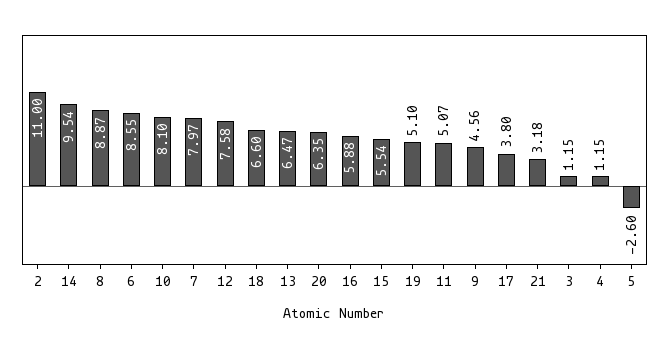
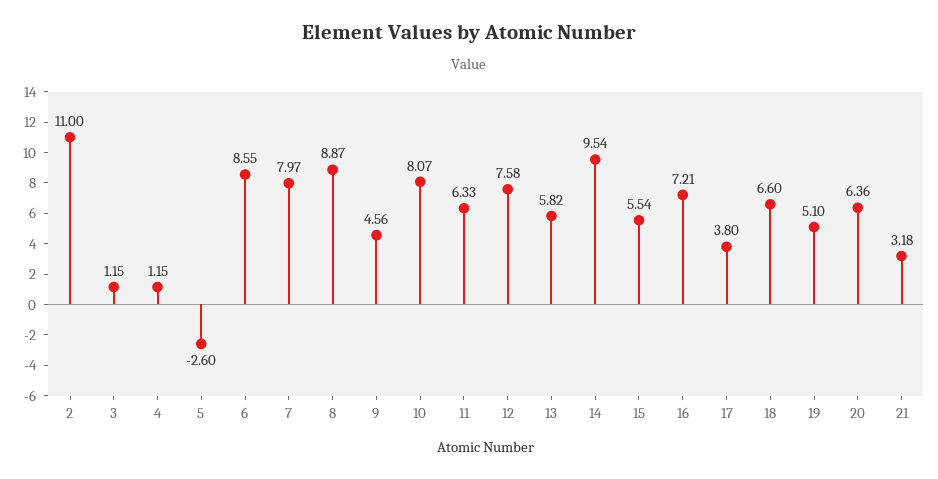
  {
    "2": 11,
    "14": 9.54,
    "8": 8.87,
    "6": 8.55,
-   "10": 8.1,
+   "10": 8.07,
    "7": 7.97,
    "12": 7.58,
    "18": 6.6,
-   "13": 6.47,
+   "13": 5.82,
-   "20": 6.35,
+   "20": 6.36,
-   "16": 5.88,
+   "16": 7.21,
    "15": 5.54,
    "19": 5.1,
-   "11": 5.07,
+   "11": 6.33,
    "9": 4.56,
    "17": 3.8,
    "21": 3.18,
    "3": 1.15,
    "4": 1.15,
    "5": -2.6
  }

